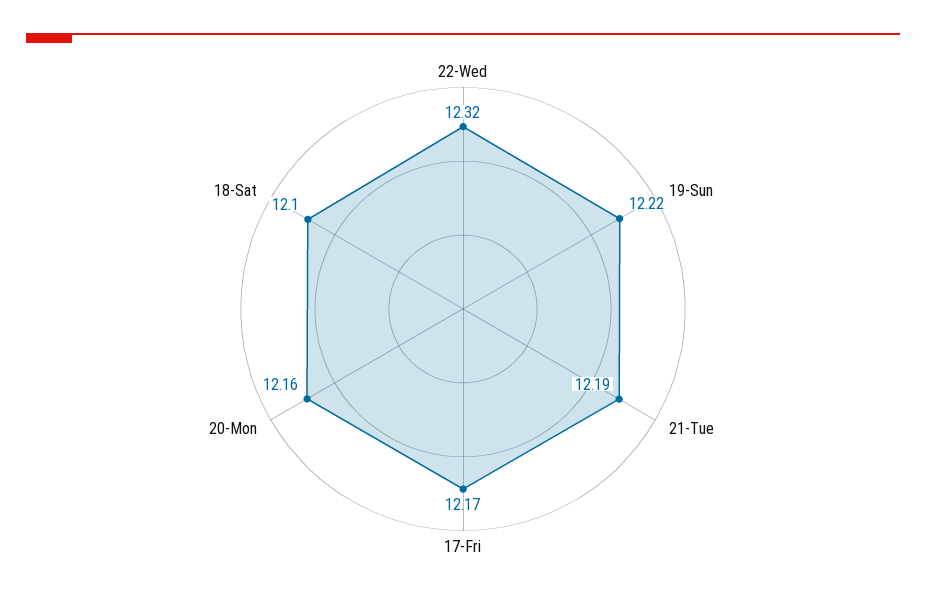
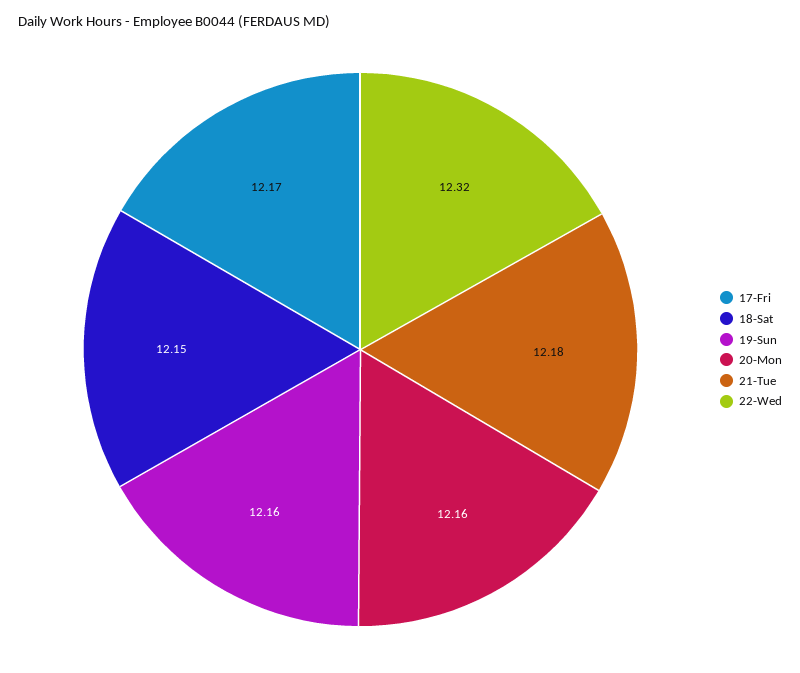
  {
    "22-Wed": 12.32,
-   "19-Sun": 12.22,
+   "19-Sun": 12.16,
-   "21-Tue": 12.19,
+   "21-Tue": 12.18,
    "17-Fri": 12.17,
    "20-Mon": 12.16,
-   "18-Sat": 12.1
+   "18-Sat": 12.15
  }

